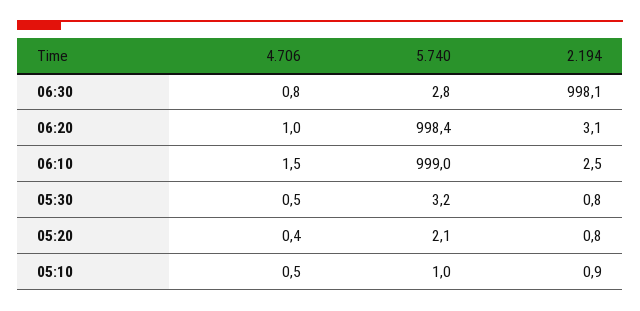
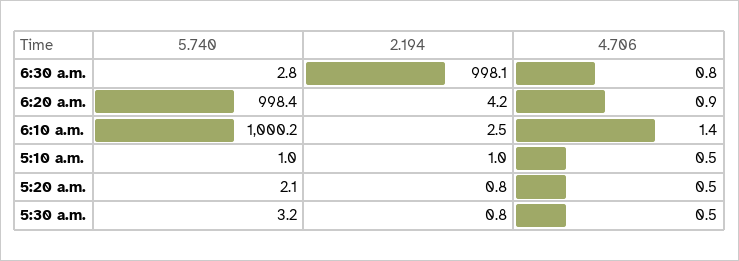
  {
    "4.706": {
      "06:30": 0.8,
-     "06:20": 1,
+     "06:20": 0.9,
-     "06:10": 1.5,
+     "06:10": 1.4,
      "05:30": 0.5,
-     "05:20": 0.4,
+     "05:20": 0.5,
      "05:10": 0.5
    },
    "5.740": {
      "06:30": 2.8,
      "06:20": 998.4,
-     "06:10": 999,
+     "06:10": 1000.2,
      "05:30": 3.2,
      "05:20": 2.1,
      "05:10": 1
    },
    "2.194": {
      "06:30": 998.1,
-     "06:20": 3.1,
+     "06:20": 4.2,
      "06:10": 2.5,
      "05:30": 0.8,
      "05:20": 0.8,
-     "05:10": 0.9
+     "05:10": 1
    }
  }

